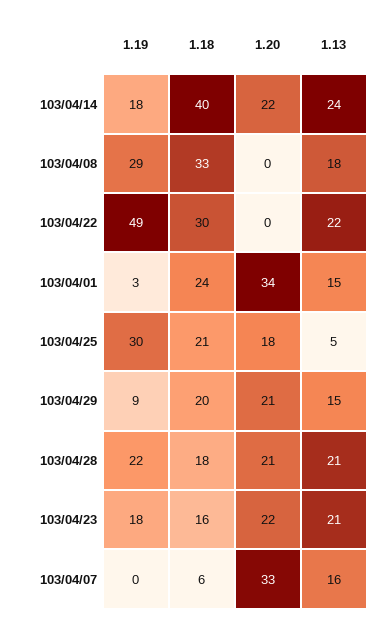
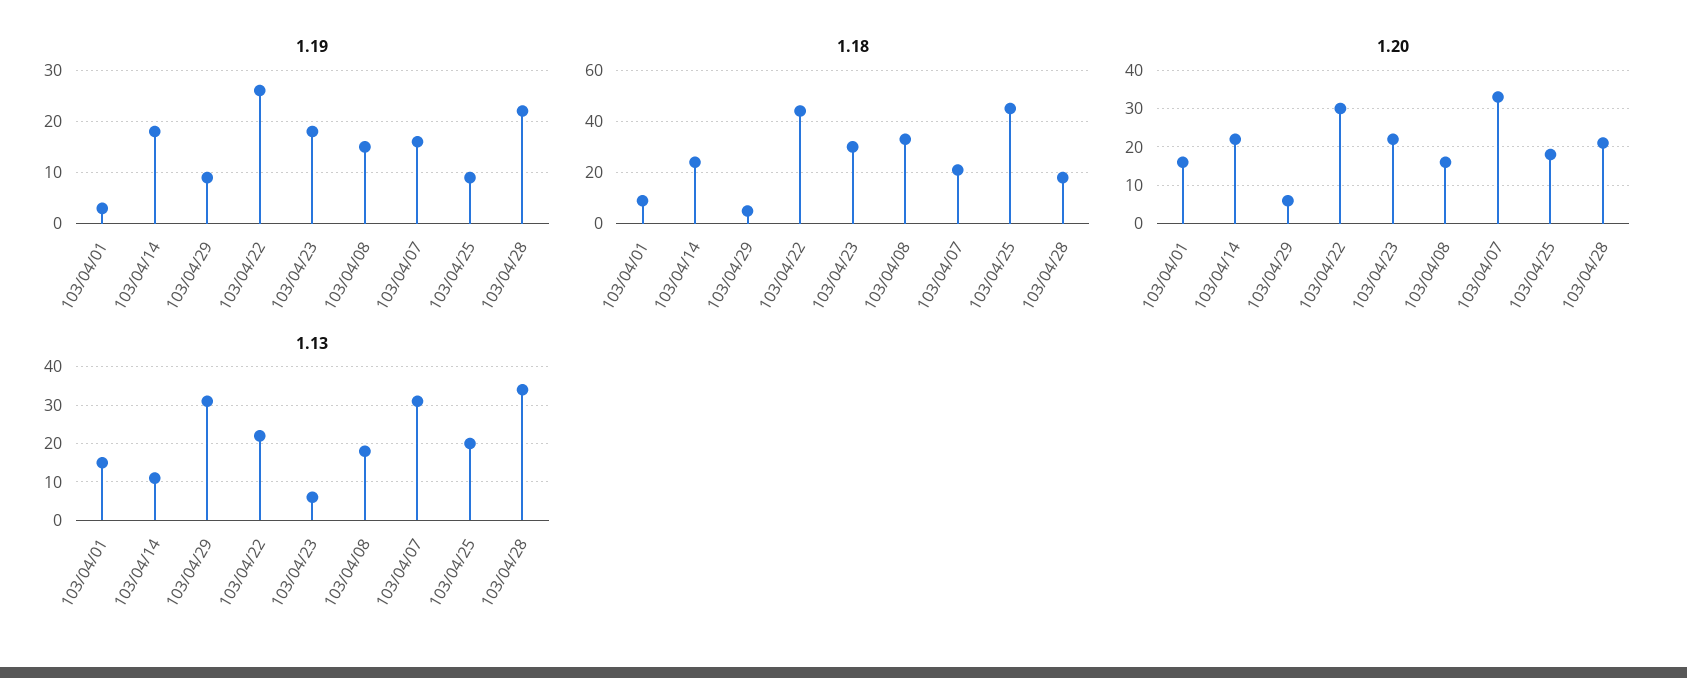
  {
    "1.19": {
      "103/04/14": 18,
-     "103/04/08": 29,
+     "103/04/08": 15,
-     "103/04/22": 49,
+     "103/04/22": 25,
      "103/04/01": 3,
-     "103/04/25": 30,
+     "103/04/25": 10,
      "103/04/29": 9,
      "103/04/28": 22,
      "103/04/23": 18,
-     "103/04/07": 0
+     "103/04/07": 15
    },
    "1.18": {
-     "103/04/14": 40,
+     "103/04/14": 25,
      "103/04/08": 33,
-     "103/04/22": 30,
+     "103/04/22": 45,
-     "103/04/01": 24,
+     "103/04/01": 10,
-     "103/04/25": 21,
+     "103/04/25": 45,
-     "103/04/29": 20,
+     "103/04/29": 5,
      "103/04/28": 18,
-     "103/04/23": 16,
+     "103/04/23": 30,
-     "103/04/07": 6
+     "103/04/07": 20
    },
    "1.20": {
      "103/04/14": 22,
-     "103/04/08": 0,
+     "103/04/08": 15,
-     "103/04/22": 0,
+     "103/04/22": 30,
-     "103/04/01": 34,
+     "103/04/01": 15,
      "103/04/25": 18,
-     "103/04/29": 21,
+     "103/04/29": 5,
      "103/04/28": 21,
      "103/04/23": 22,
      "103/04/07": 33
    },
    "1.13": {
-     "103/04/14": 24,
+     "103/04/14": 10,
      "103/04/08": 18,
      "103/04/22": 22,
      "103/04/01": 15,
-     "103/04/25": 5,
+     "103/04/25": 20,
-     "103/04/29": 15,
+     "103/04/29": 30,
-     "103/04/28": 21,
+     "103/04/28": 35,
-     "103/04/23": 21,
+     "103/04/23": 5,
-     "103/04/07": 16
+     "103/04/07": 30
    }
  }

